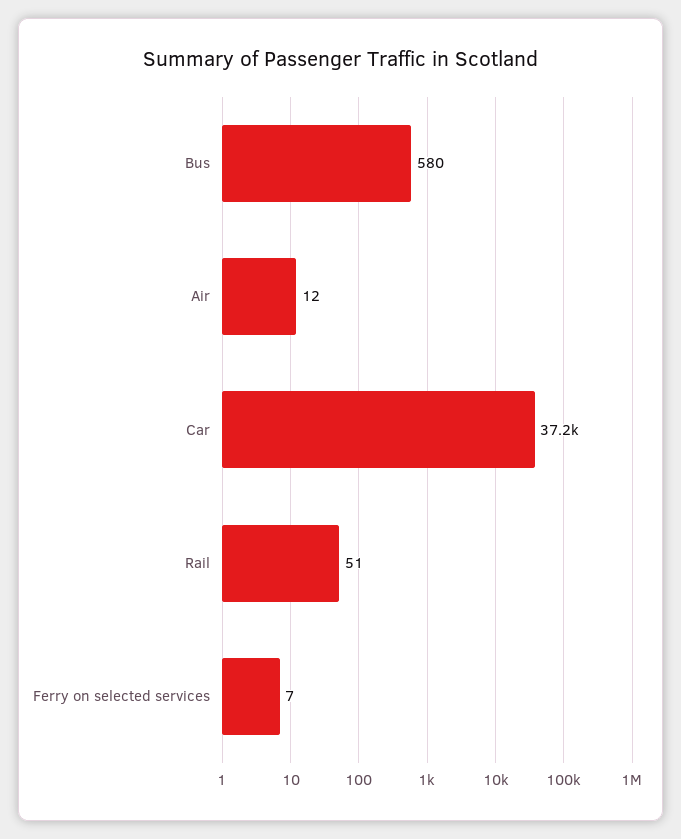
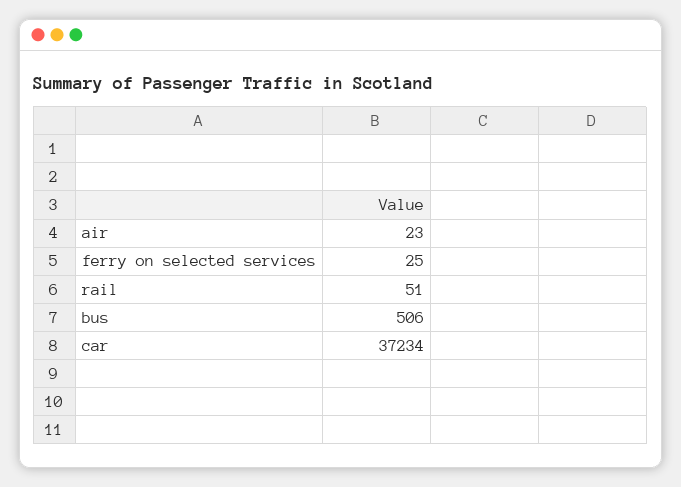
  {
-   "Bus": 580,
+   "Bus": 506,
-   "Air": 12,
+   "Air": 23,
    "Car": 37234,
    "Rail": 51,
-   "Ferry on selected services": 7
+   "Ferry on selected services": 25
  }

